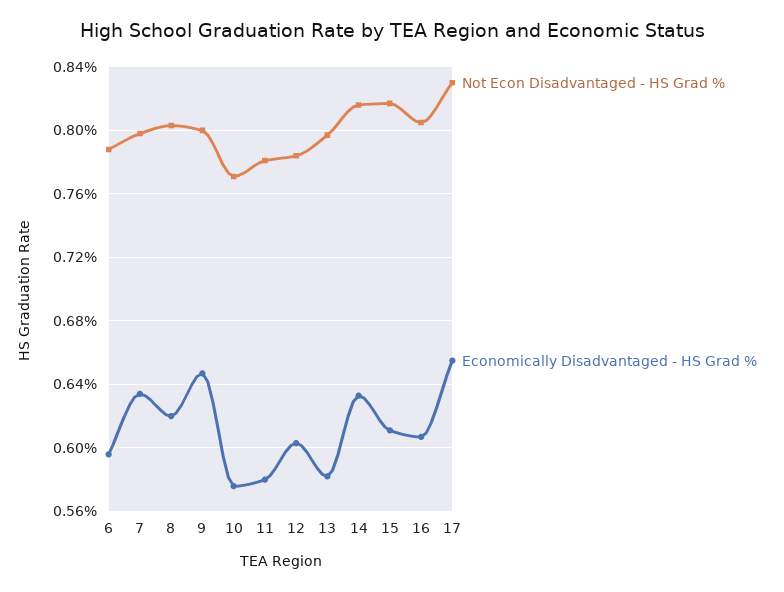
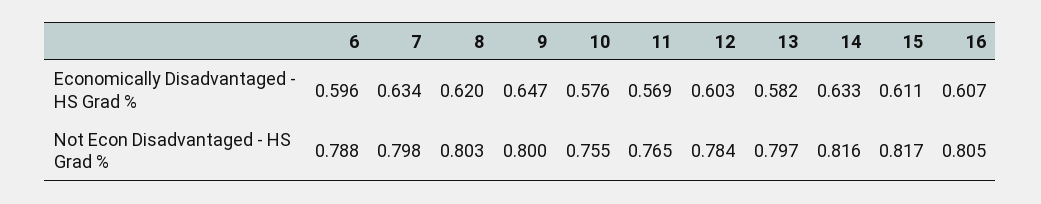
  {
    "Not Econ Disadvantaged - HS Grad %": {
      "6": 0.788,
      "7": 0.798,
      "8": 0.803,
      "9": 0.8,
-     "10": 0.77,
+     "10": 0.755,
-     "11": 0.78,
+     "11": 0.765,
      "12": 0.784,
      "13": 0.797,
      "14": 0.816,
      "15": 0.817,
-     "16": 0.805,
+     "16": 0.805
-     "17": 0.83
    },
    "Economically Disadvantaged - HS Grad %": {
      "6": 0.596,
      "7": 0.634,
      "8": 0.62,
      "9": 0.647,
      "10": 0.576,
-     "11": 0.58,
+     "11": 0.569,
      "12": 0.603,
      "13": 0.582,
      "14": 0.633,
      "15": 0.611,
-     "16": 0.607,
+     "16": 0.607
-     "17": 0.655
    }
  }

